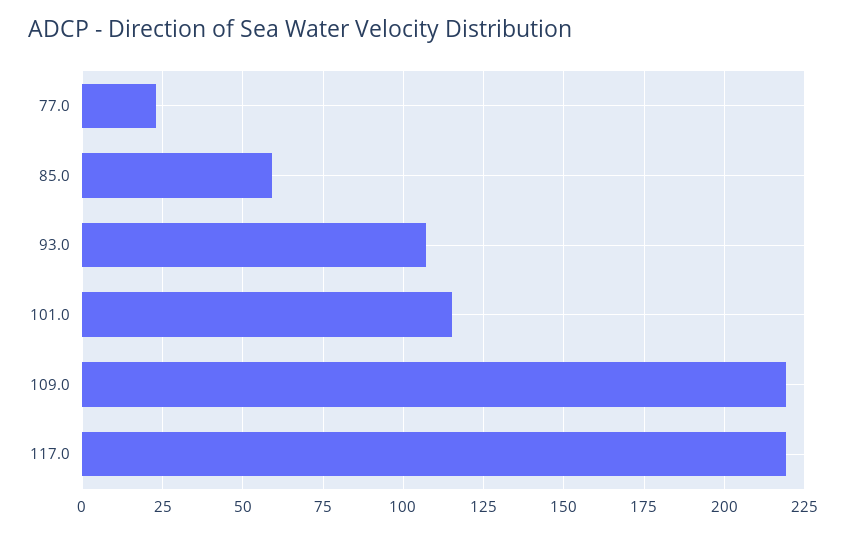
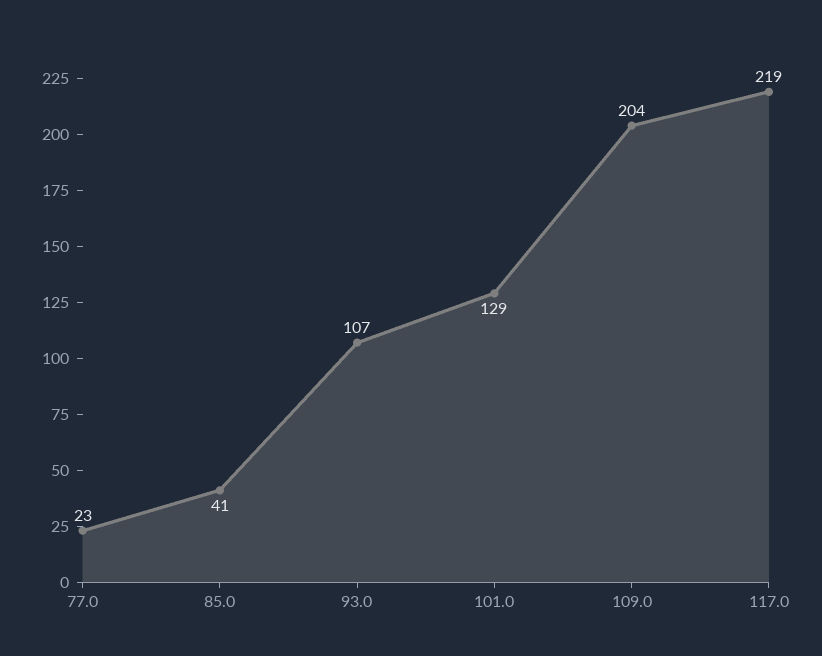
  {
    "77.0": 23,
-   "85.0": 60,
+   "85.0": 41,
    "93.0": 107,
-   "101.0": 115,
+   "101.0": 129,
-   "109.0": 220,
+   "109.0": 204,
    "117.0": 219
  }

